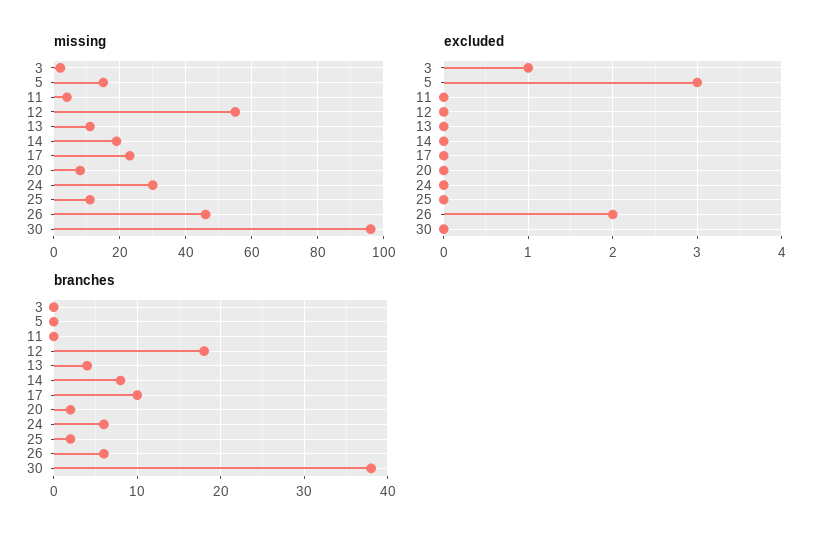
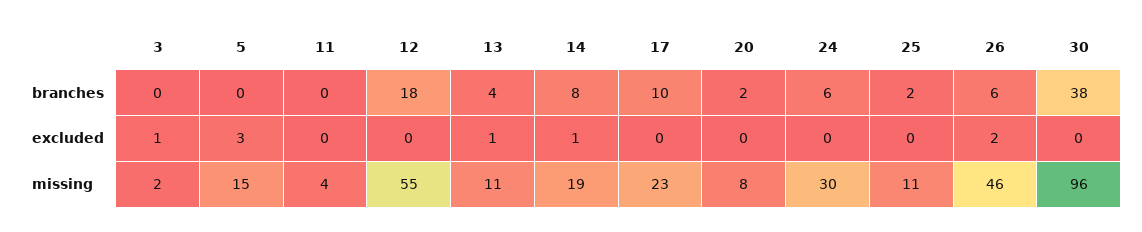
  {
    "missing": {
      "3": 2,
      "5": 15,
      "11": 4,
      "12": 55,
      "13": 11,
      "14": 19,
      "17": 23,
      "20": 8,
      "24": 30,
      "25": 11,
      "26": 46,
      "30": 96
    },
    "excluded": {
      "3": 1,
      "5": 3,
      "11": 0,
      "12": 0,
-     "13": 0,
+     "13": 1,
-     "14": 0,
+     "14": 1,
      "17": 0,
      "20": 0,
      "24": 0,
      "25": 0,
      "26": 2,
      "30": 0
    },
    "branches": {
      "3": 0,
      "5": 0,
      "11": 0,
      "12": 18,
      "13": 4,
      "14": 8,
      "17": 10,
      "20": 2,
      "24": 6,
      "25": 2,
      "26": 6,
      "30": 38
    }
  }

